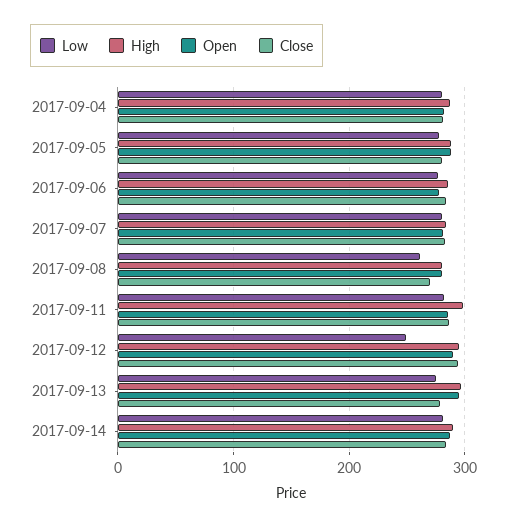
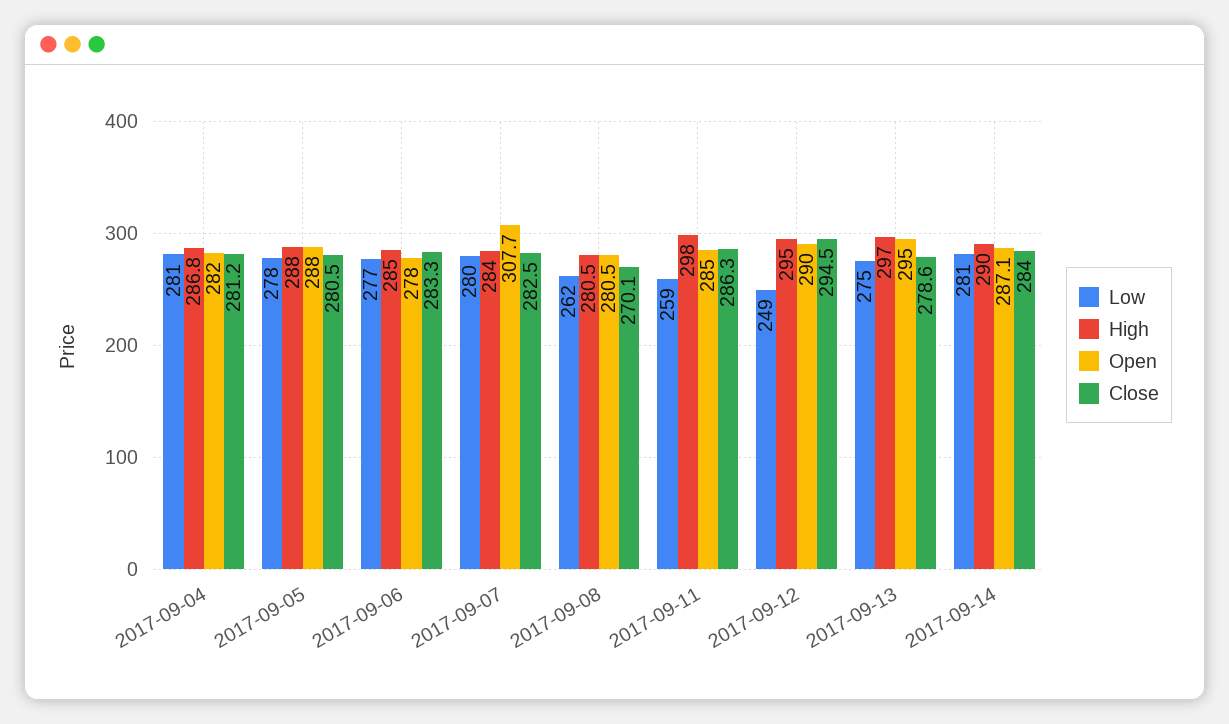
  {
    "Low": {
      "2017-09-04": 281,
      "2017-09-05": 278,
      "2017-09-06": 277,
      "2017-09-07": 280,
      "2017-09-08": 262,
-     "2017-09-11": 280,
+     "2017-09-11": 259,
      "2017-09-12": 249,
      "2017-09-13": 275,
      "2017-09-14": 281
    },
    "High": {
      "2017-09-04": 286.8,
      "2017-09-05": 288,
      "2017-09-06": 285,
      "2017-09-07": 284,
      "2017-09-08": 280.5,
      "2017-09-11": 298,
      "2017-09-12": 295,
      "2017-09-13": 297,
      "2017-09-14": 290
    },
    "Open": {
      "2017-09-04": 282,
      "2017-09-05": 288,
      "2017-09-06": 278,
-     "2017-09-07": 280,
+     "2017-09-07": 307.7,
      "2017-09-08": 280.5,
      "2017-09-11": 285,
      "2017-09-12": 290,
      "2017-09-13": 295,
      "2017-09-14": 287.1
    },
    "Close": {
      "2017-09-04": 281.2,
      "2017-09-05": 280.5,
      "2017-09-06": 283.3,
      "2017-09-07": 282.5,
      "2017-09-08": 270.1,
      "2017-09-11": 286.3,
      "2017-09-12": 294.5,
      "2017-09-13": 278.6,
      "2017-09-14": 284
    }
  }

